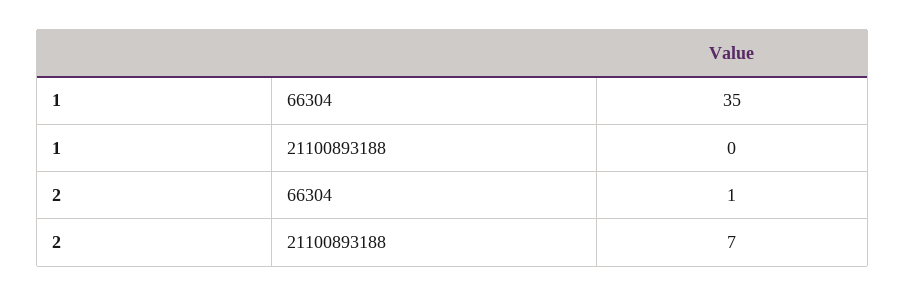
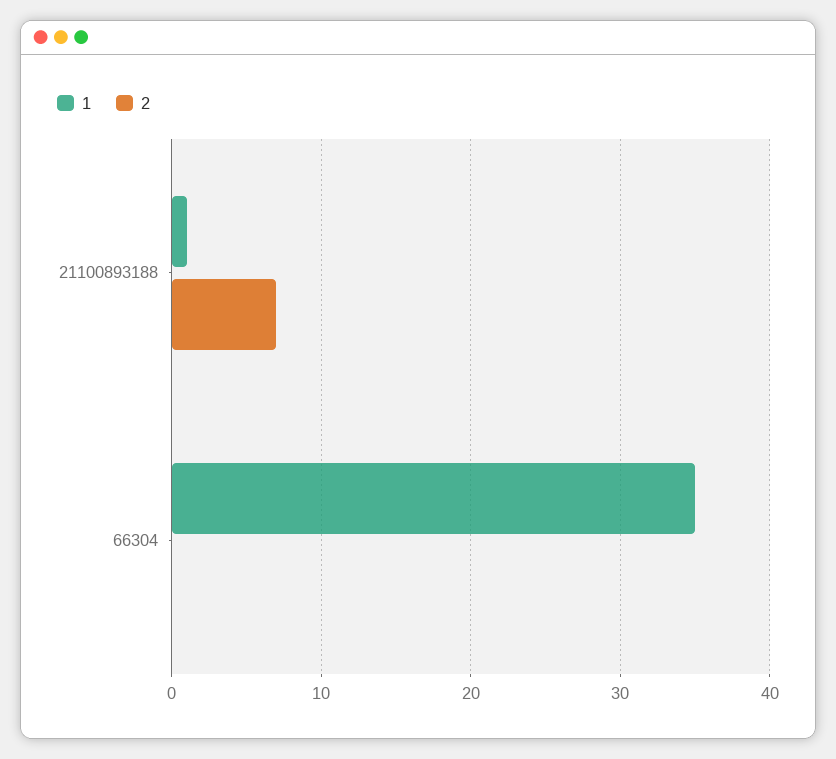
  {
    "1": {
      "66304": 35,
-     "21100893188": 0
+     "21100893188": 1
    },
    "2": {
-     "66304": 1,
+     "66304": 0,
      "21100893188": 7
    }
  }

